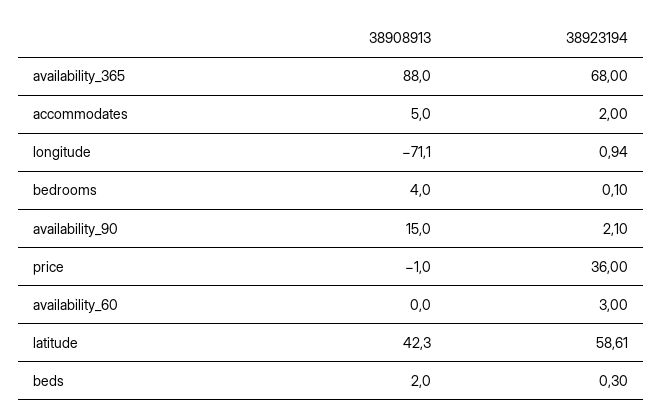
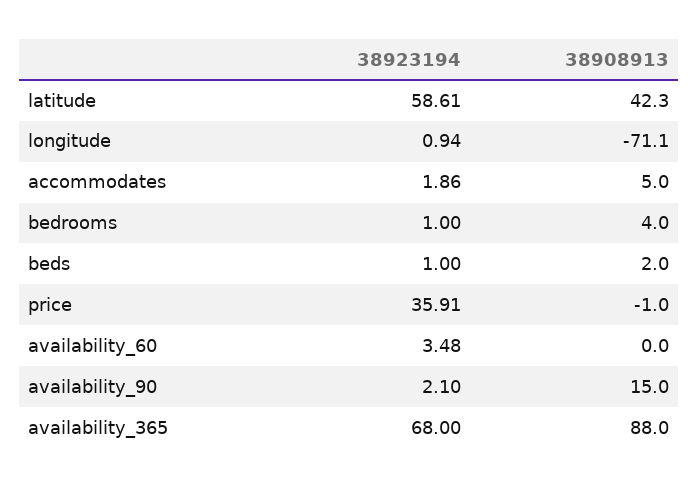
  {
    "38908913": {
      "availability_365": 88,
      "accommodates": 5,
      "longitude": -71.1,
      "bedrooms": 4,
      "availability_90": 15,
      "price": -1,
      "availability_60": 0,
      "latitude": 42.3,
      "beds": 2
    },
    "38923194": {
      "availability_365": 68,
-     "accommodates": 2,
+     "accommodates": 1.86,
      "longitude": 0.94,
-     "bedrooms": 0.1,
+     "bedrooms": 1,
      "availability_90": 2.1,
-     "price": 36,
+     "price": 35.91,
-     "availability_60": 3,
+     "availability_60": 3.48,
      "latitude": 58.61,
-     "beds": 0.3
+     "beds": 1
    }
  }

